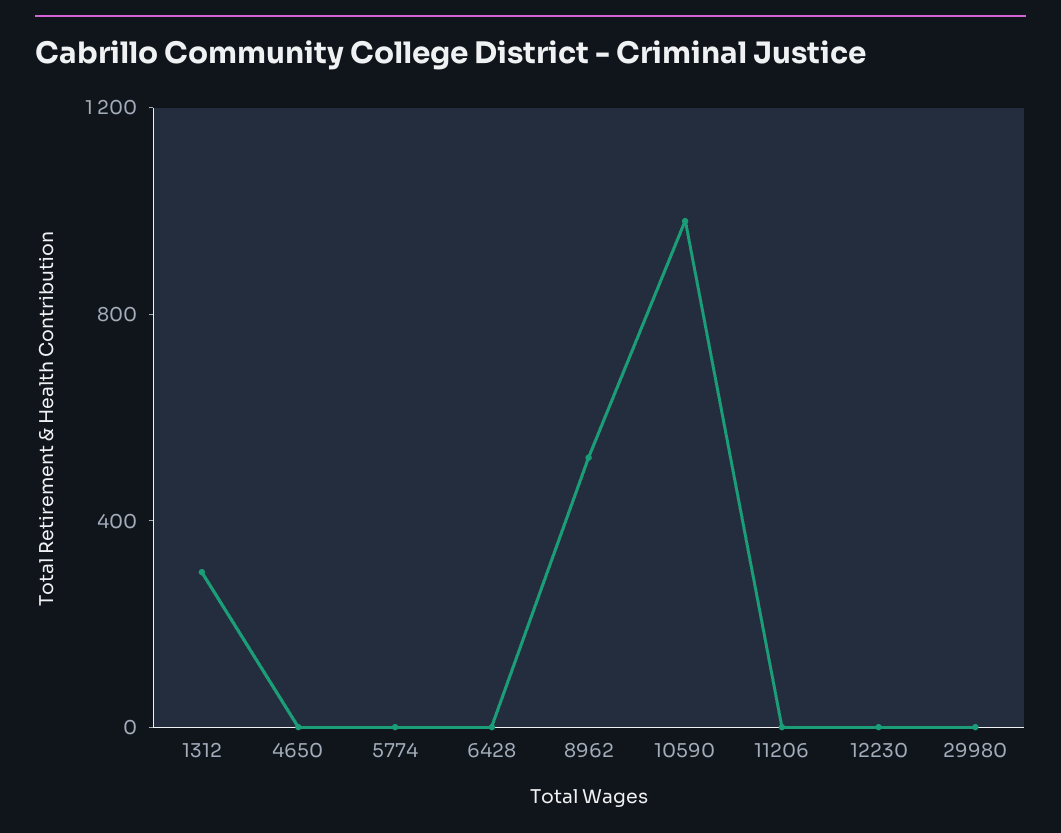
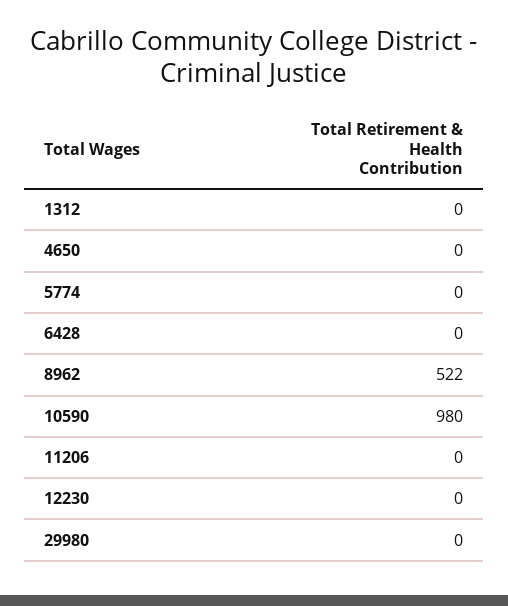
  {
-   "1312": 300,
+   "1312": 0,
    "4650": 0,
    "5774": 0,
    "6428": 0,
    "8962": 522,
    "10590": 980,
    "11206": 0,
    "12230": 0,
    "29980": 0
  }

